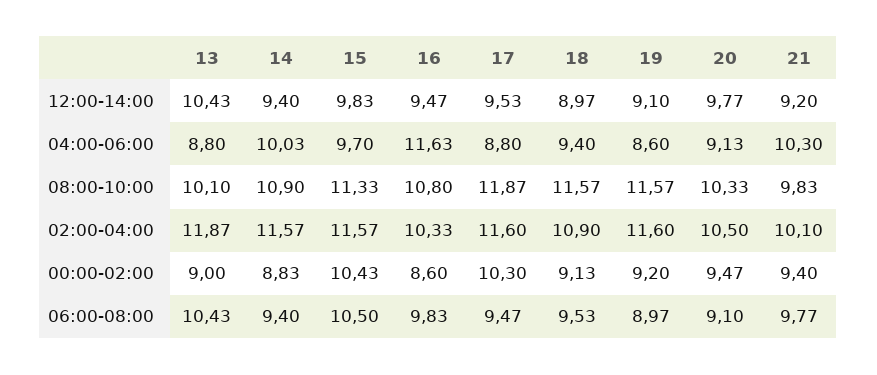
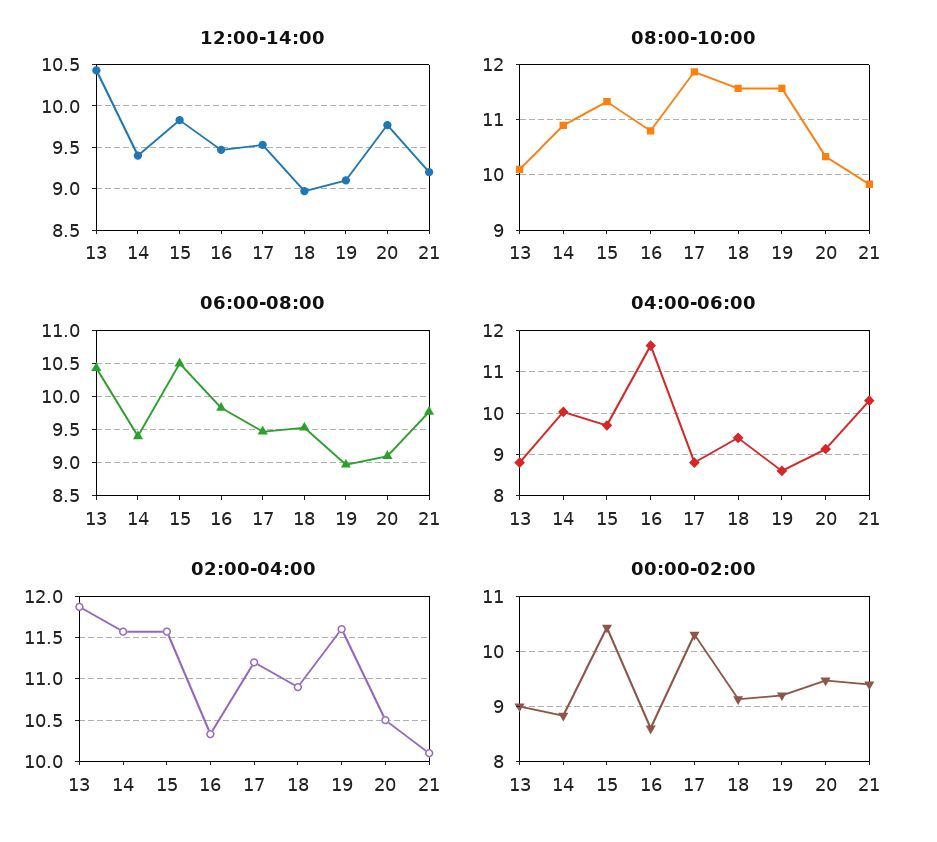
  {
    "12:00-14:00": {
      "13": 10.43,
      "14": 9.4,
      "15": 9.83,
      "16": 9.47,
      "17": 9.53,
      "18": 8.97,
      "19": 9.1,
      "20": 9.77,
      "21": 9.2
    },
    "04:00-06:00": {
      "13": 8.8,
      "14": 10.03,
      "15": 9.7,
      "16": 11.63,
      "17": 8.8,
      "18": 9.4,
      "19": 8.6,
      "20": 9.13,
      "21": 10.3
    },
    "08:00-10:00": {
      "13": 10.1,
      "14": 10.9,
      "15": 11.33,
      "16": 10.8,
      "17": 11.87,
      "18": 11.57,
      "19": 11.57,
      "20": 10.33,
      "21": 9.83
    },
    "02:00-04:00": {
      "13": 11.87,
      "14": 11.57,
      "15": 11.57,
      "16": 10.33,
-     "17": 11.6,
+     "17": 11.2,
      "18": 10.9,
      "19": 11.6,
      "20": 10.5,
      "21": 10.1
    },
    "00:00-02:00": {
      "13": 9,
      "14": 8.83,
      "15": 10.43,
      "16": 8.6,
      "17": 10.3,
      "18": 9.13,
      "19": 9.2,
      "20": 9.47,
      "21": 9.4
    },
    "06:00-08:00": {
      "13": 10.43,
      "14": 9.4,
      "15": 10.5,
      "16": 9.83,
      "17": 9.47,
      "18": 9.53,
      "19": 8.97,
      "20": 9.1,
      "21": 9.77
    }
  }

